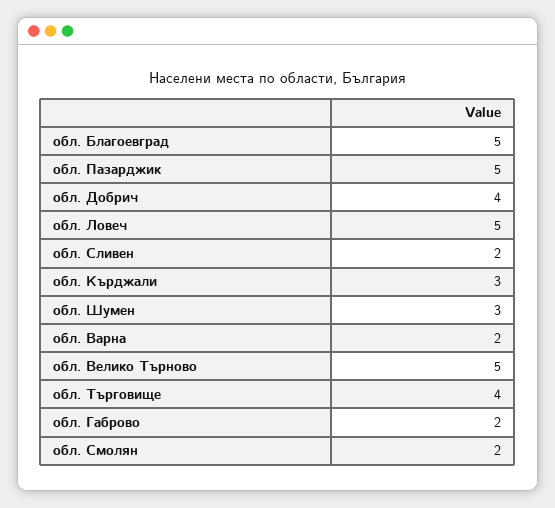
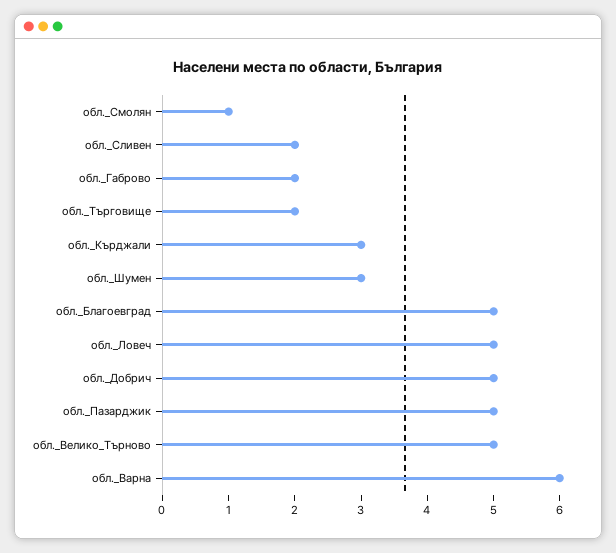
  {
    "обл. Благоевград": 5,
    "обл. Пазарджик": 5,
-   "обл. Добрич": 4,
+   "обл. Добрич": 5,
    "обл. Ловеч": 5,
    "обл. Сливен": 2,
    "обл. Кърджали": 3,
    "обл. Шумен": 3,
-   "обл. Варна": 2,
+   "обл. Варна": 6,
    "обл. Велико Търново": 5,
-   "обл. Търговище": 4,
+   "обл. Търговище": 2,
    "обл. Габрово": 2,
-   "обл. Смолян": 2
+   "обл. Смолян": 1
  }

